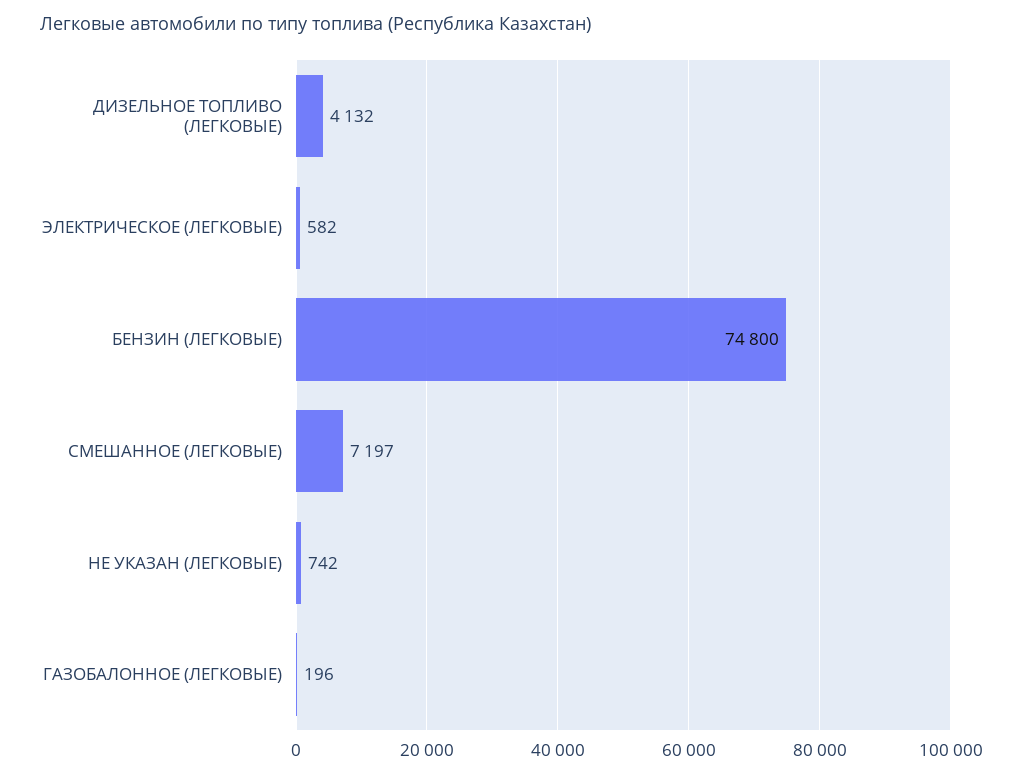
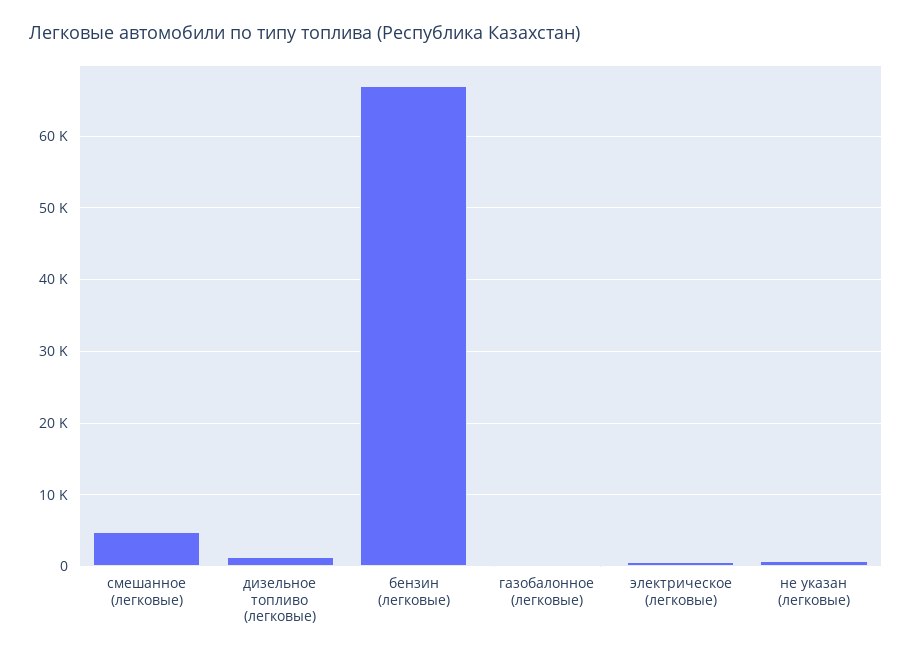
  {
-   "ДИЗЕЛЬНОЕ ТОПЛИВО (ЛЕГКОВЫЕ)": 4132,
+   "ДИЗЕЛЬНОЕ ТОПЛИВО (ЛЕГКОВЫЕ)": 1000,
    "ЭЛЕКТРИЧЕСКОЕ (ЛЕГКОВЫЕ)": 582,
-   "БЕНЗИН (ЛЕГКОВЫЕ)": 74800,
+   "БЕНЗИН (ЛЕГКОВЫЕ)": 67000,
-   "СМЕШАННОЕ (ЛЕГКОВЫЕ)": 7197,
+   "СМЕШАННОЕ (ЛЕГКОВЫЕ)": 5000,
    "НЕ УКАЗАН (ЛЕГКОВЫЕ)": 742,
    "ГАЗОБАЛОННОЕ (ЛЕГКОВЫЕ)": 196
  }

